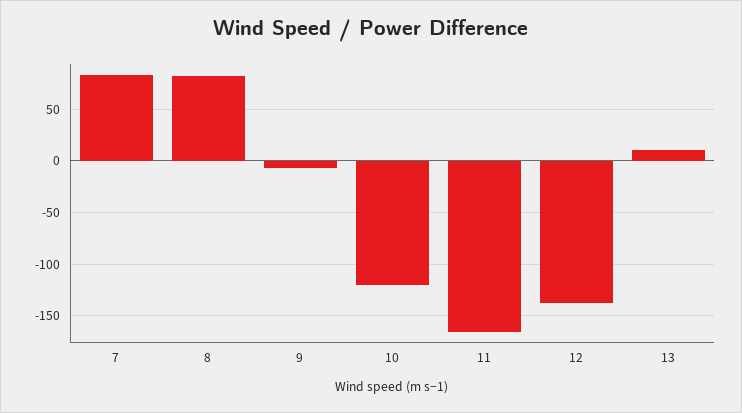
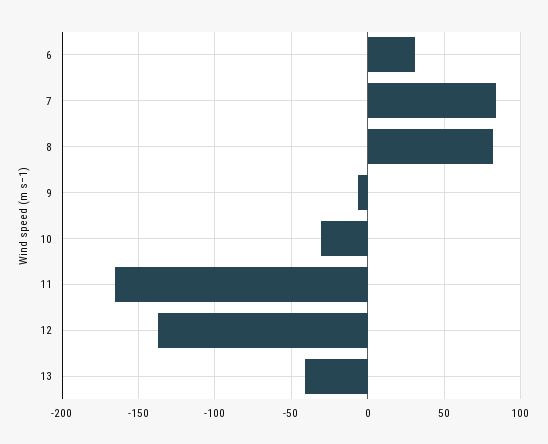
  {
    "7": 85,
    "8": 80,
    "9": -5,
-   "10": -120,
+   "10": -30,
    "11": -165,
    "12": -135,
-   "13": 10
+   "13": -40,
+   "6": 30
  }

